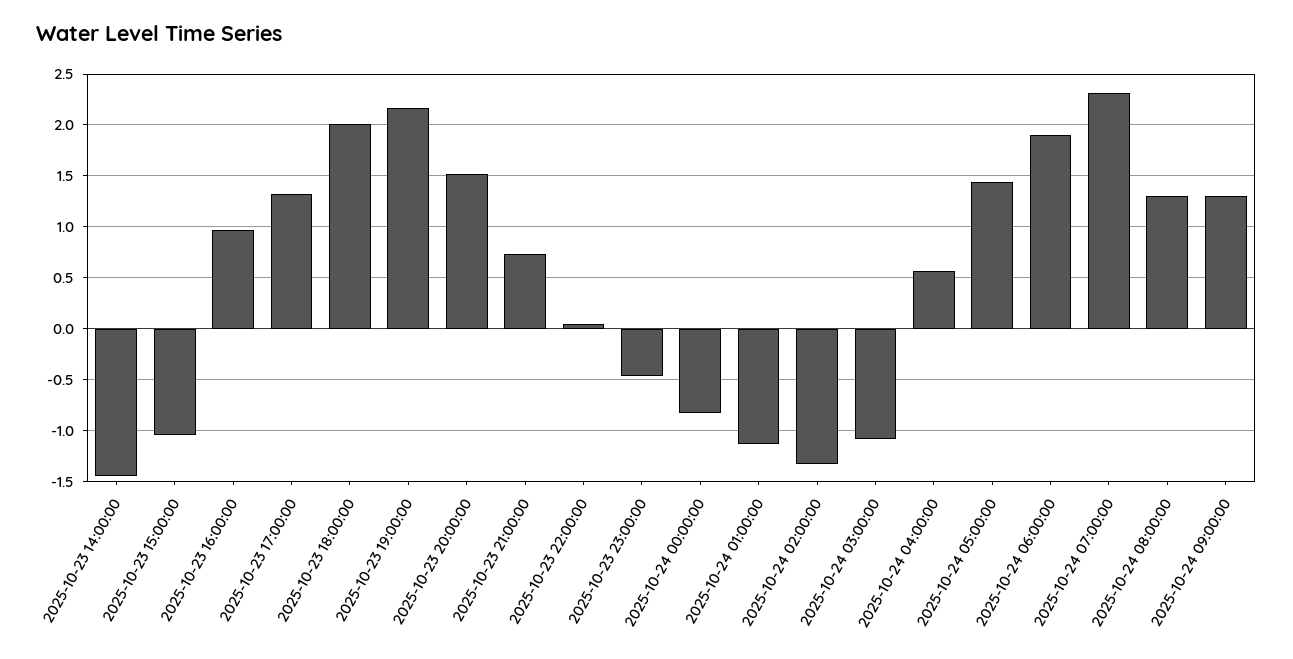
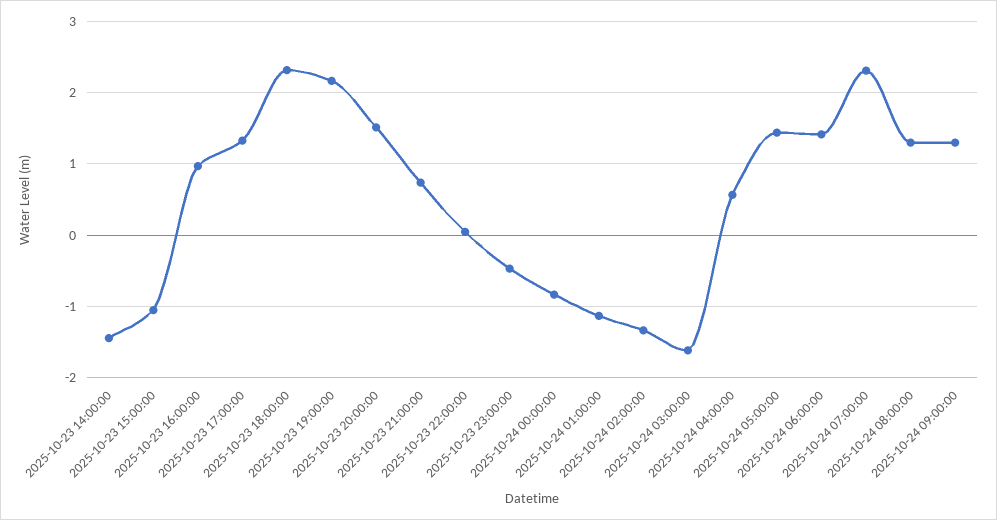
  {
    "2025-10-23 14:00:00": -1.4,
    "2025-10-23 15:00:00": -1,
    "2025-10-23 16:00:00": 1,
    "2025-10-23 17:00:00": 1.3,
-   "2025-10-23 18:00:00": 2,
+   "2025-10-23 18:00:00": 2.3,
    "2025-10-23 19:00:00": 2.2,
    "2025-10-23 20:00:00": 1.5,
    "2025-10-23 21:00:00": 0.7,
    "2025-10-23 22:00:00": 0,
    "2025-10-23 23:00:00": -0.5,
    "2025-10-24 00:00:00": -0.8,
    "2025-10-24 01:00:00": -1.1,
    "2025-10-24 02:00:00": -1.3,
-   "2025-10-24 03:00:00": -1.1,
+   "2025-10-24 03:00:00": -1.6,
    "2025-10-24 04:00:00": 0.6,
    "2025-10-24 05:00:00": 1.4,
-   "2025-10-24 06:00:00": 1.9,
+   "2025-10-24 06:00:00": 1.4,
    "2025-10-24 07:00:00": 2.3,
    "2025-10-24 08:00:00": 1.3,
    "2025-10-24 09:00:00": 1.3
  }

